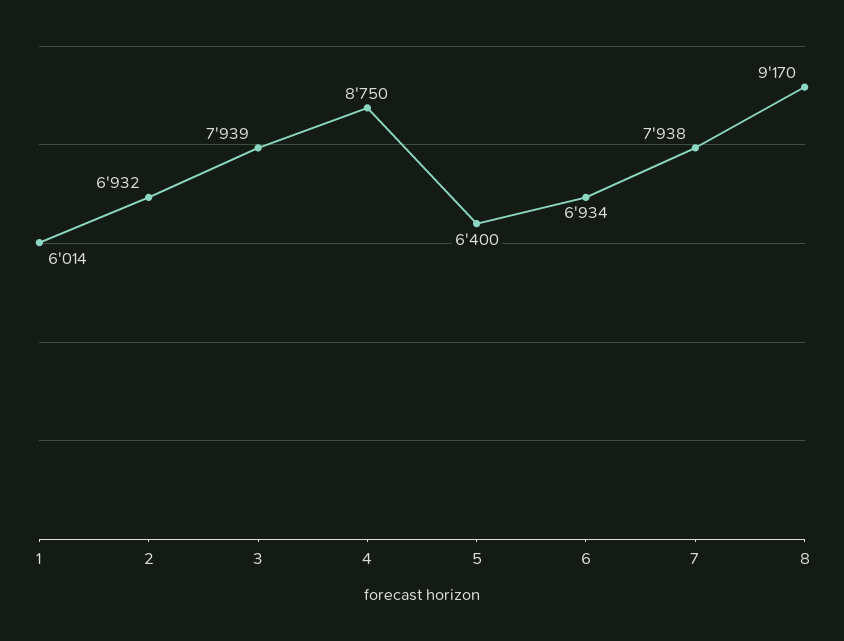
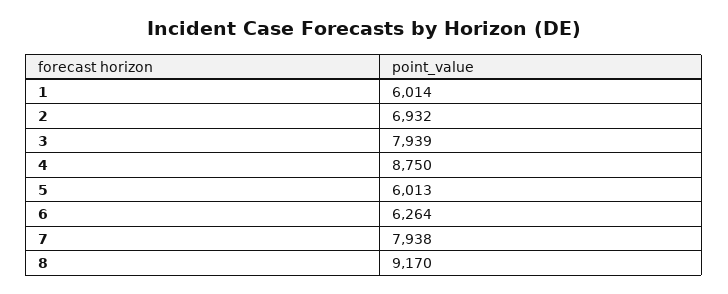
  {
    "1": 6014,
    "2": 6932,
    "3": 7939,
    "4": 8750,
-   "5": 6400,
+   "5": 6013,
-   "6": 6934,
+   "6": 6264,
    "7": 7938,
    "8": 9170
  }

